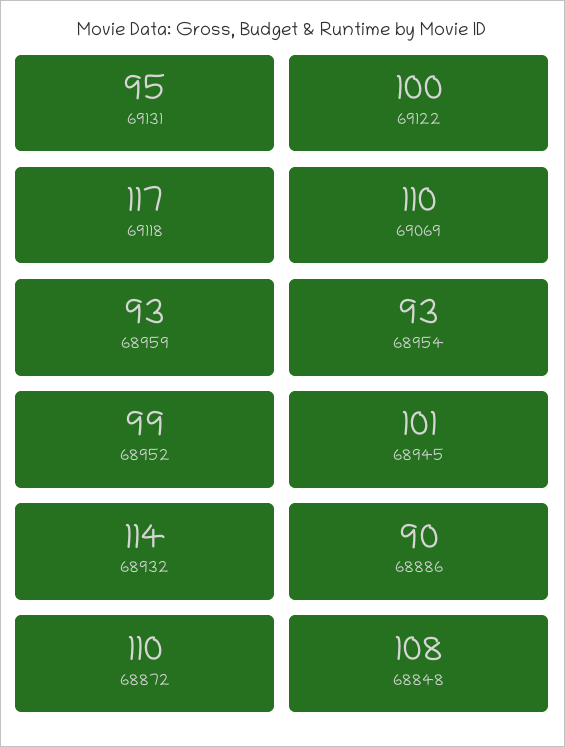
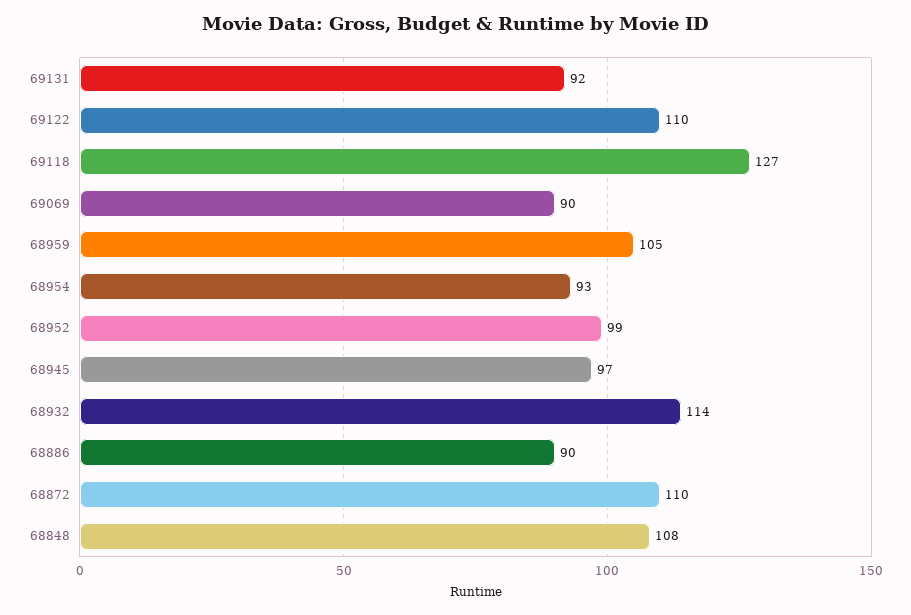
  {
-   "69131": 95,
+   "69131": 92,
-   "69122": 100,
+   "69122": 110,
-   "69118": 117,
+   "69118": 127,
-   "69069": 110,
+   "69069": 90,
-   "68959": 93,
+   "68959": 105,
    "68954": 93,
    "68952": 99,
-   "68945": 101,
+   "68945": 97,
    "68932": 114,
    "68886": 90,
    "68872": 110,
    "68848": 108
  }

